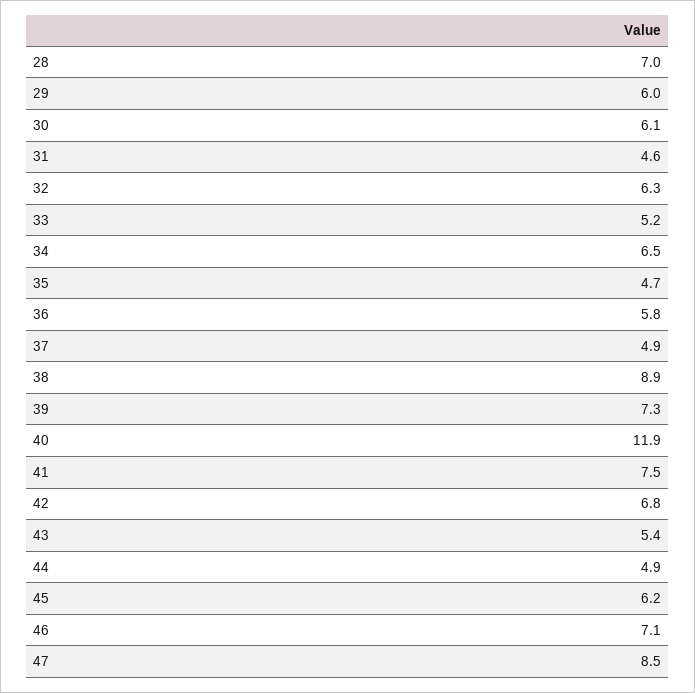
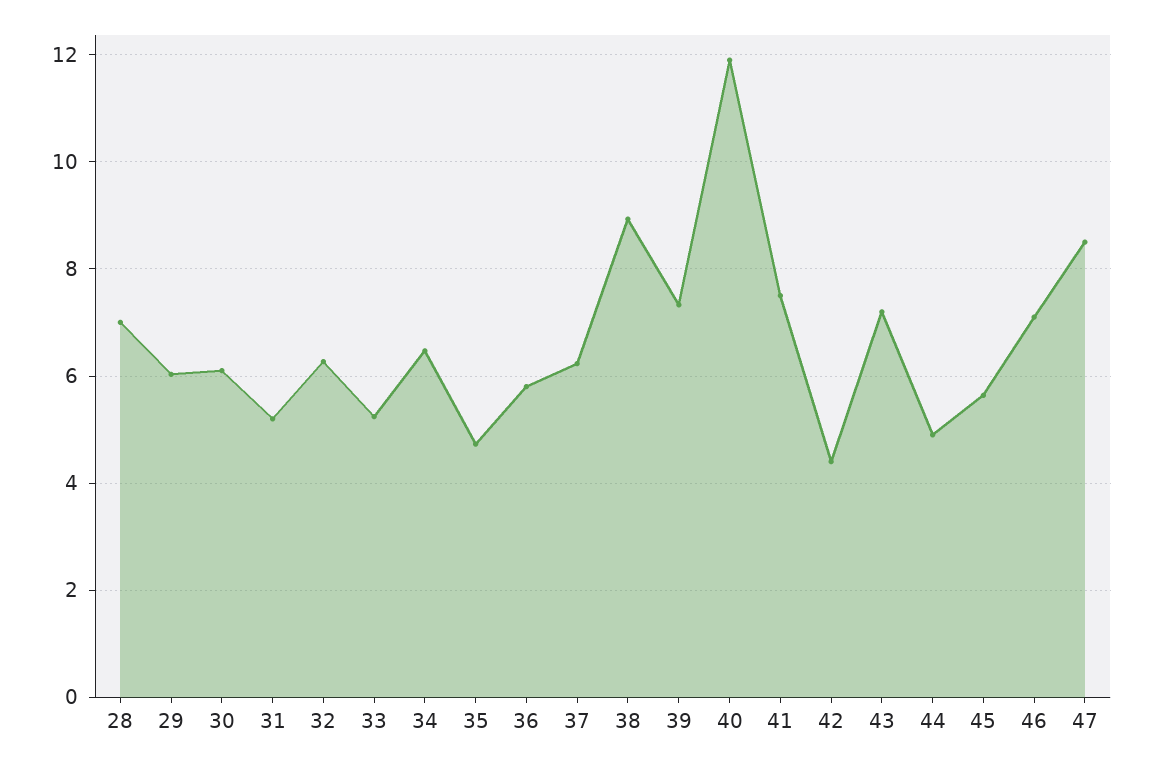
  {
    "28": 7,
    "29": 6,
    "30": 6.1,
-   "31": 4.6,
+   "31": 5.2,
    "32": 6.3,
    "33": 5.2,
    "34": 6.5,
    "35": 4.7,
    "36": 5.8,
-   "37": 4.9,
+   "37": 6.2,
    "38": 8.9,
    "39": 7.3,
    "40": 11.9,
    "41": 7.5,
-   "42": 6.8,
+   "42": 4.4,
-   "43": 5.4,
+   "43": 7.2,
    "44": 4.9,
-   "45": 6.2,
+   "45": 5.6,
    "46": 7.1,
    "47": 8.5
  }

